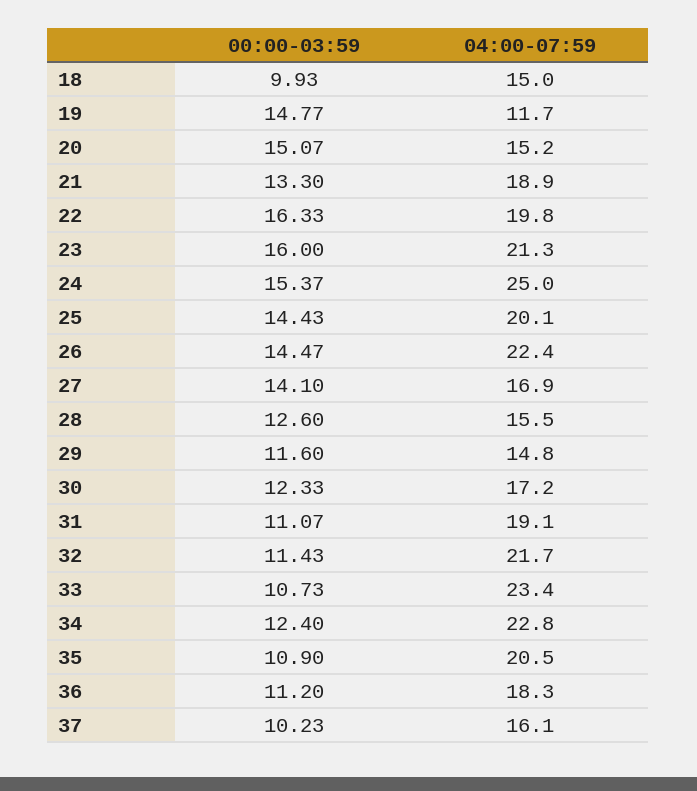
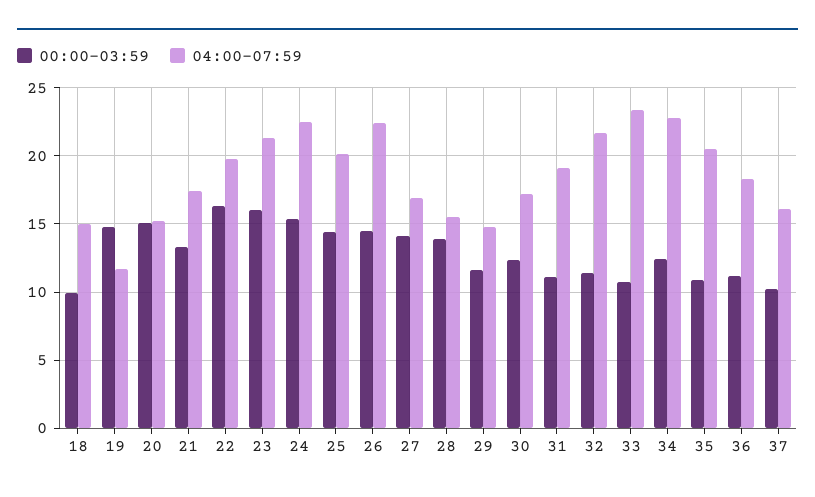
  {
    "00:00-03:59": {
      "18": 9.93,
      "19": 14.77,
      "20": 15.07,
      "21": 13.3,
      "22": 16.33,
      "23": 16,
      "24": 15.37,
      "25": 14.43,
      "26": 14.47,
      "27": 14.1,
-     "28": 12.6,
+     "28": 14,
      "29": 11.6,
      "30": 12.33,
      "31": 11.07,
      "32": 11.43,
      "33": 10.73,
      "34": 12.4,
      "35": 10.9,
      "36": 11.2,
      "37": 10.23
    },
    "04:00-07:59": {
      "18": 15,
      "19": 11.7,
      "20": 15.2,
-     "21": 18.9,
+     "21": 17.5,
      "22": 19.8,
      "23": 21.3,
-     "24": 25,
+     "24": 22.5,
      "25": 20.1,
      "26": 22.4,
      "27": 16.9,
      "28": 15.5,
      "29": 14.8,
      "30": 17.2,
      "31": 19.1,
      "32": 21.7,
      "33": 23.4,
      "34": 22.8,
      "35": 20.5,
      "36": 18.3,
      "37": 16.1
    }
  }

